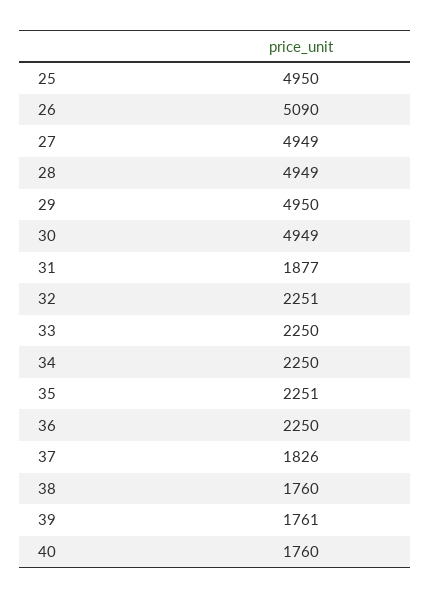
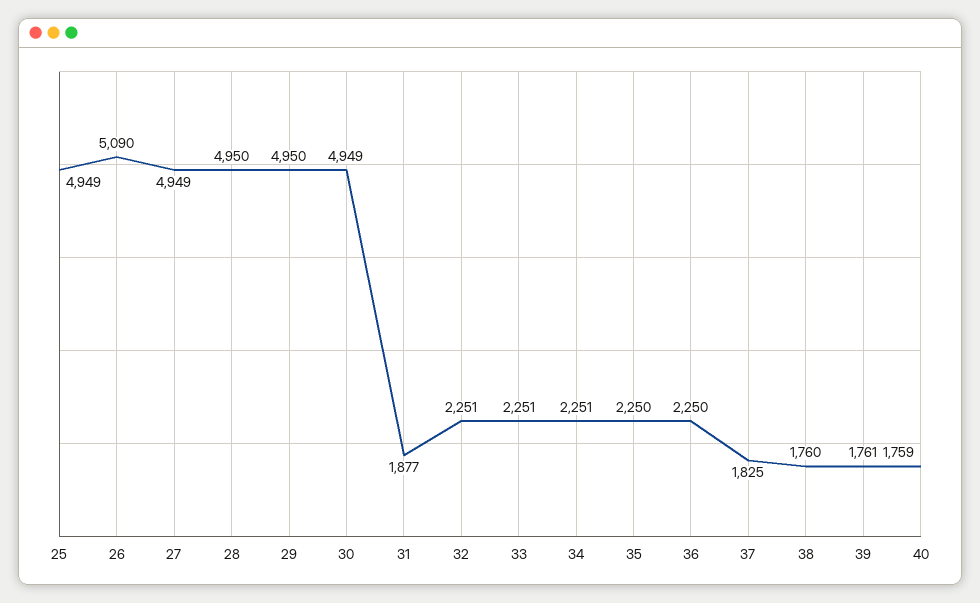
  {
-   "25": 4950,
+   "25": 4949,
    "26": 5090,
    "27": 4949,
-   "28": 4949,
+   "28": 4950,
    "29": 4950,
    "30": 4949,
    "31": 1877,
    "32": 2251,
-   "33": 2250,
+   "33": 2251,
-   "34": 2250,
+   "34": 2251,
-   "35": 2251,
+   "35": 2250,
    "36": 2250,
-   "37": 1826,
+   "37": 1825,
    "38": 1760,
    "39": 1761,
-   "40": 1760
+   "40": 1759
  }

